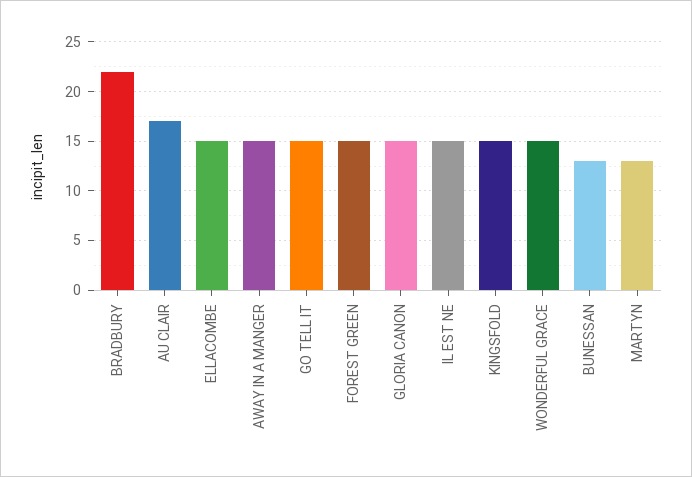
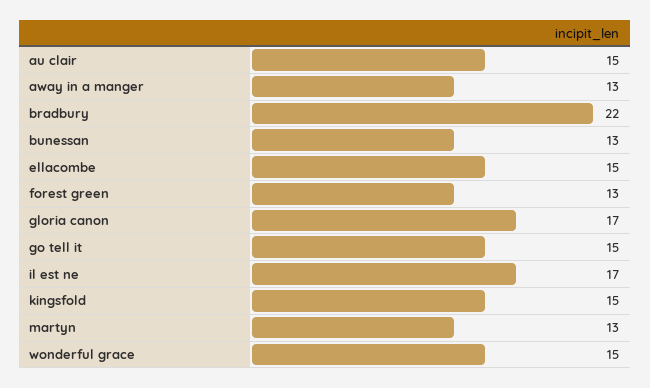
  {
    "BRADBURY": 22,
-   "AU CLAIR": 17,
+   "AU CLAIR": 15,
    "ELLACOMBE": 15,
-   "AWAY IN A MANGER": 15,
+   "AWAY IN A MANGER": 13,
    "GO TELL IT": 15,
-   "FOREST GREEN": 15,
+   "FOREST GREEN": 13,
-   "GLORIA CANON": 15,
+   "GLORIA CANON": 17,
-   "IL EST NE": 15,
+   "IL EST NE": 17,
    "KINGSFOLD": 15,
    "WONDERFUL GRACE": 15,
    "BUNESSAN": 13,
    "MARTYN": 13
  }

